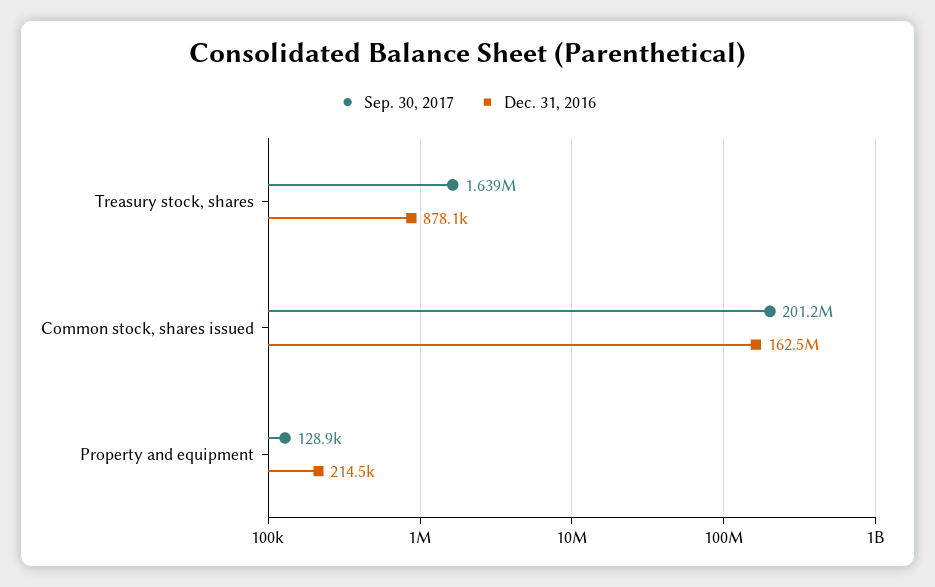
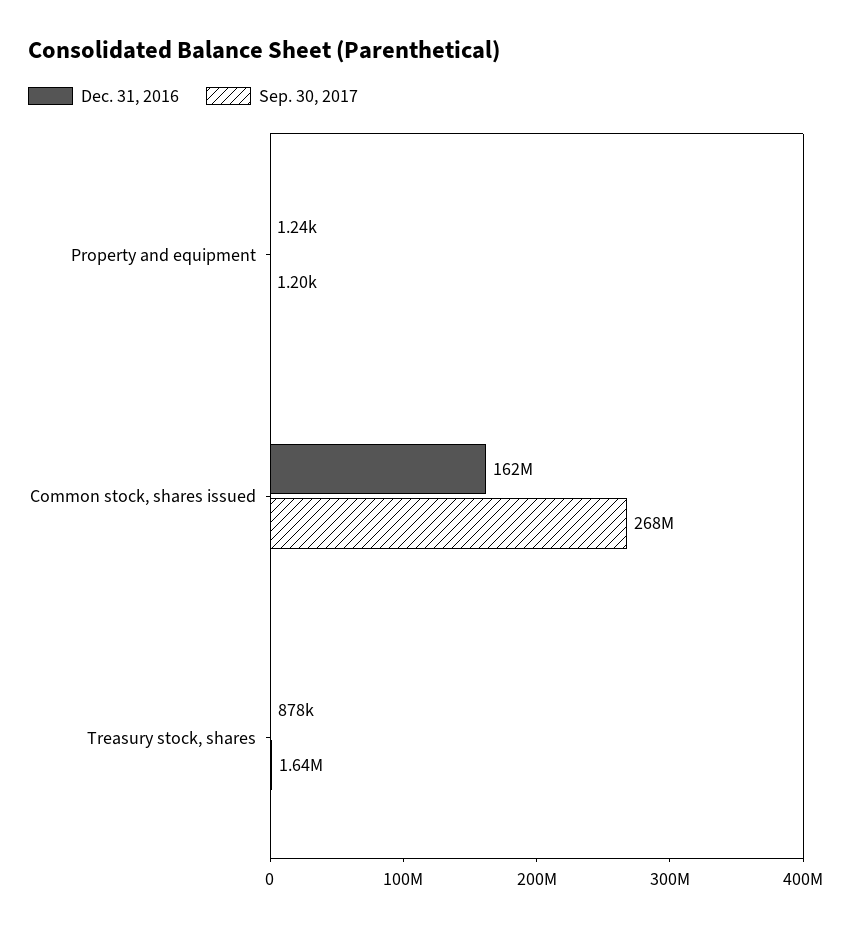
  {
    "Sep. 30, 2017": {
      "Treasury stock, shares": 1639000,
-     "Common stock, shares issued": 201200000,
+     "Common stock, shares issued": 268000000,
-     "Property and equipment": 128900
+     "Property and equipment": 1200
    },
    "Dec. 31, 2016": {
      "Treasury stock, shares": 878100,
      "Common stock, shares issued": 162500000,
-     "Property and equipment": 214500
+     "Property and equipment": 1240
    }
  }

